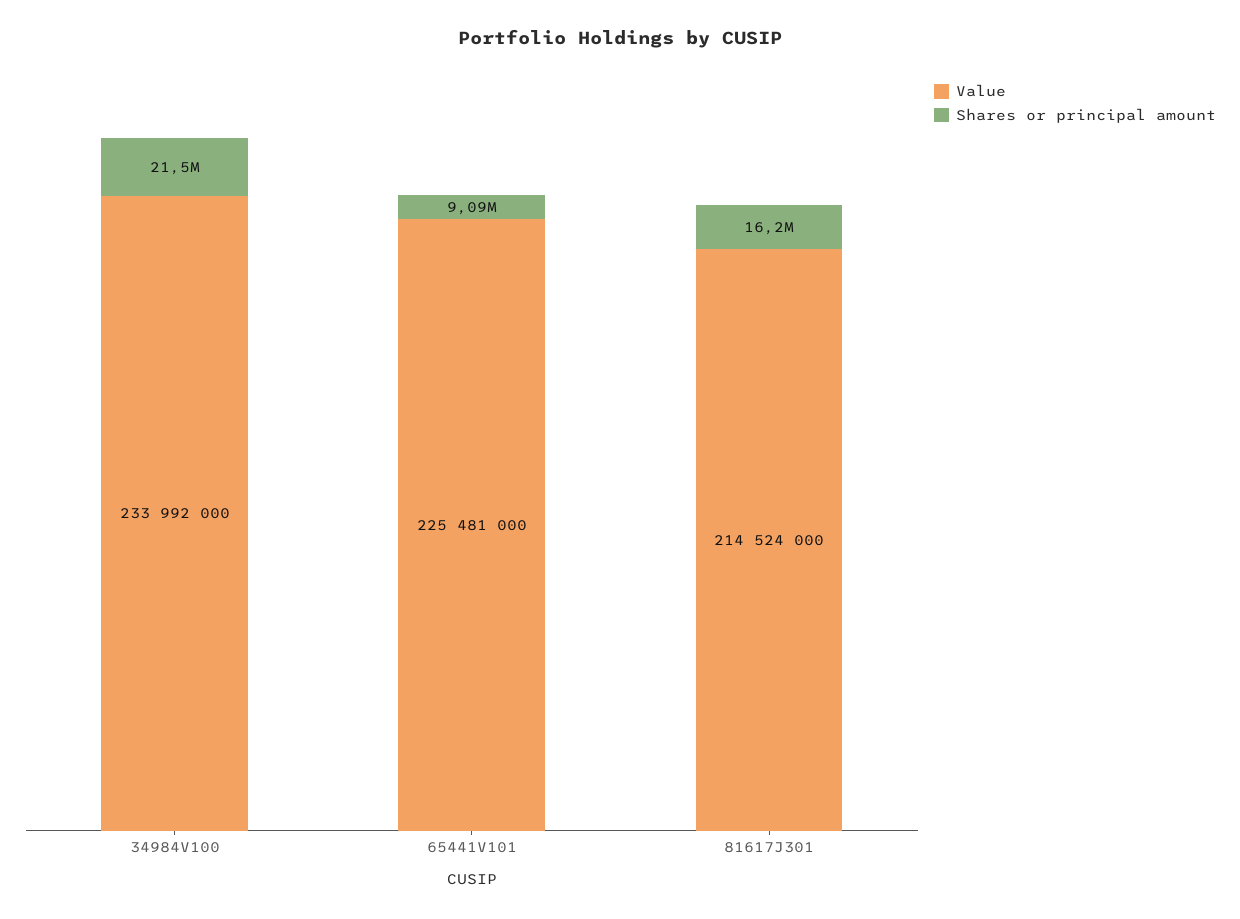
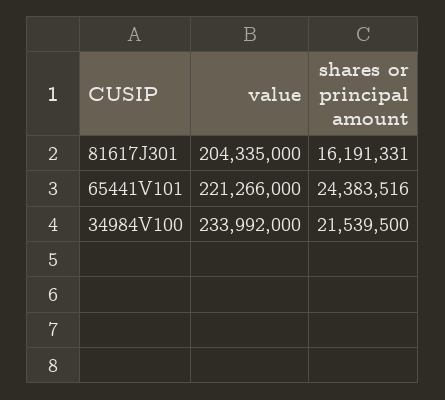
  {
    "Value": {
      "34984V100": 233992000,
-     "65441V101": 225481000,
+     "65441V101": 221266000,
-     "81617J301": 214524000
+     "81617J301": 204335000
    },
    "Shares or principal amount": {
      "34984V100": 21539500,
-     "65441V101": 9090000,
+     "65441V101": 24383516,
      "81617J301": 16191331
    }
  }

